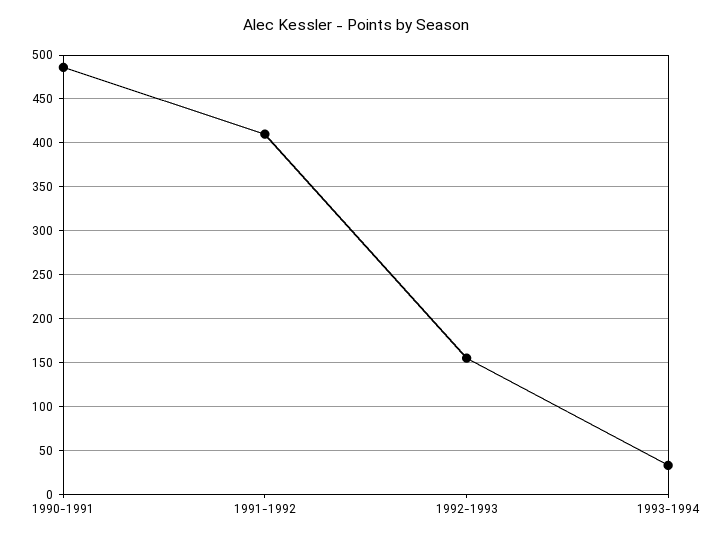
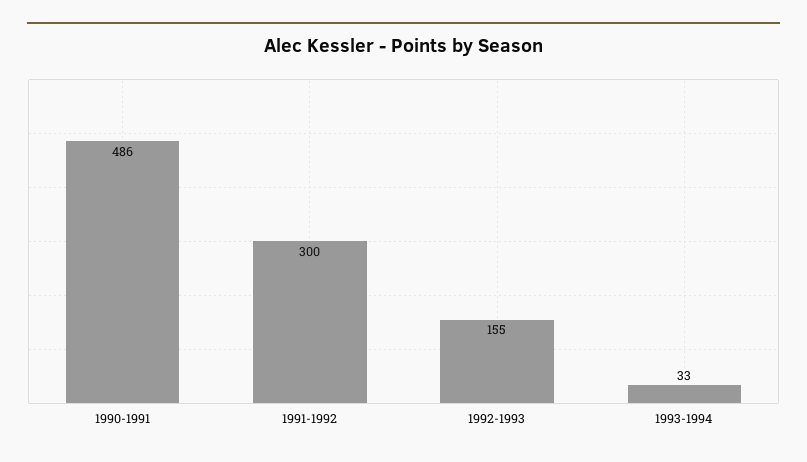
  {
    "1990-1991": 486,
-   "1991-1992": 410,
+   "1991-1992": 300,
    "1992-1993": 155,
    "1993-1994": 33
  }

